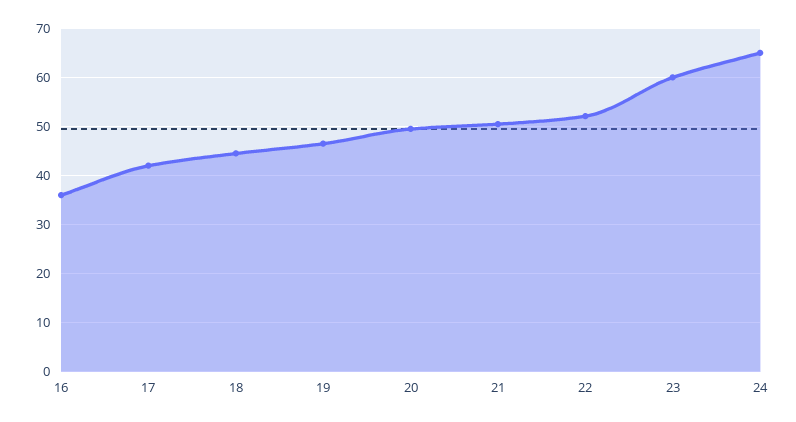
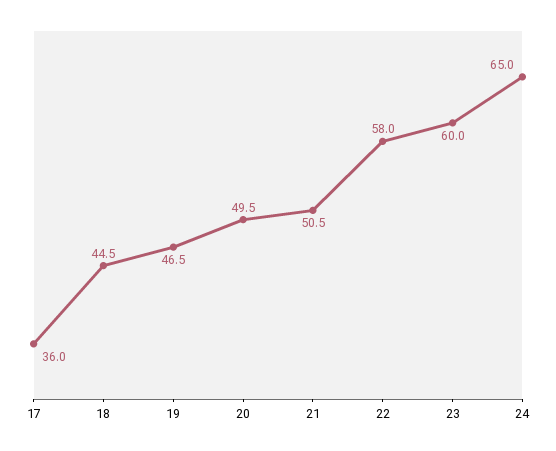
  {
-   "16": 36,
-   "17": 42,
+   "17": 36,
    "18": 44.5,
    "19": 46.5,
    "20": 49.5,
    "21": 50.5,
-   "22": 52,
+   "22": 58,
    "23": 60,
    "24": 65
  }

